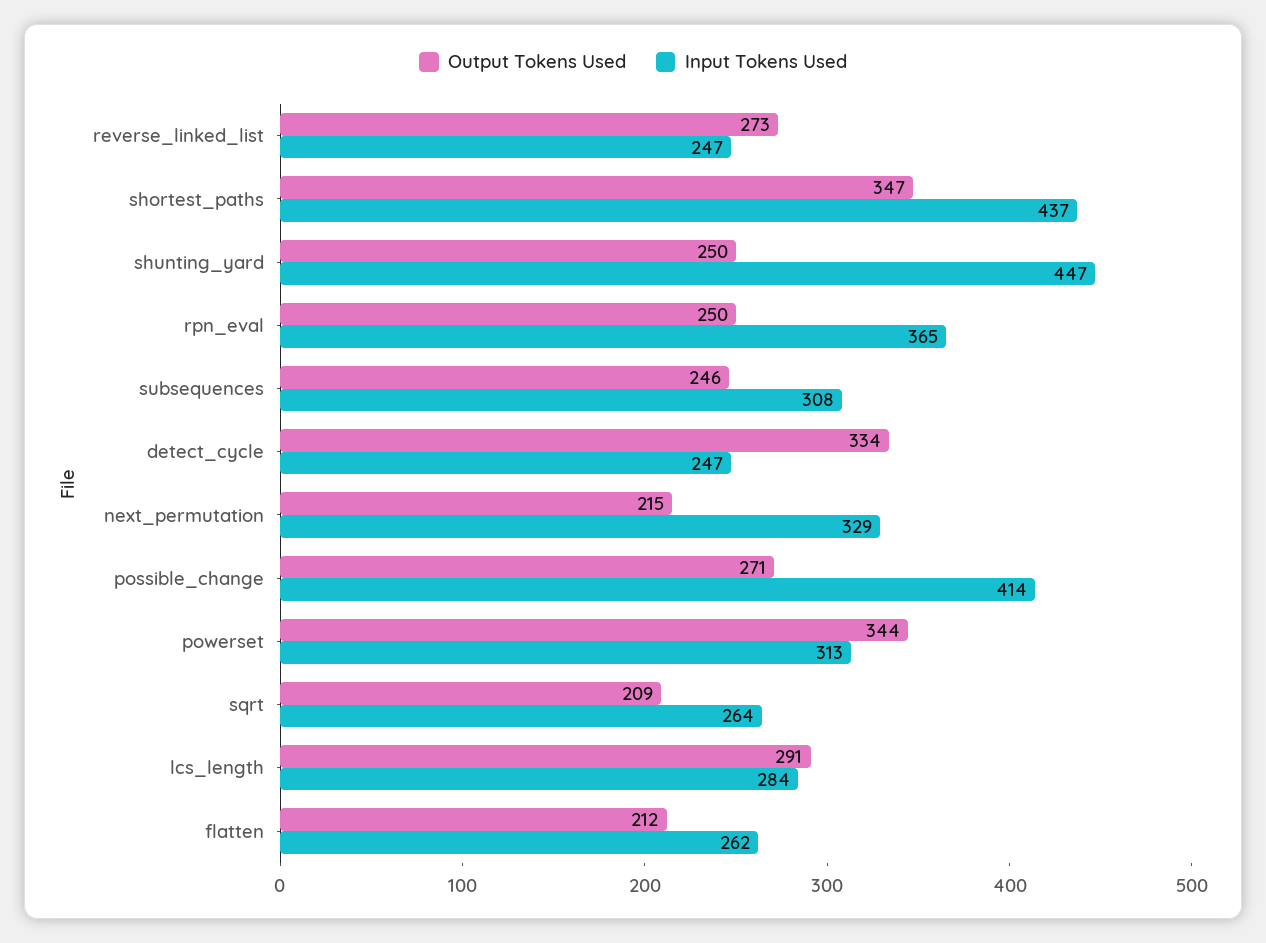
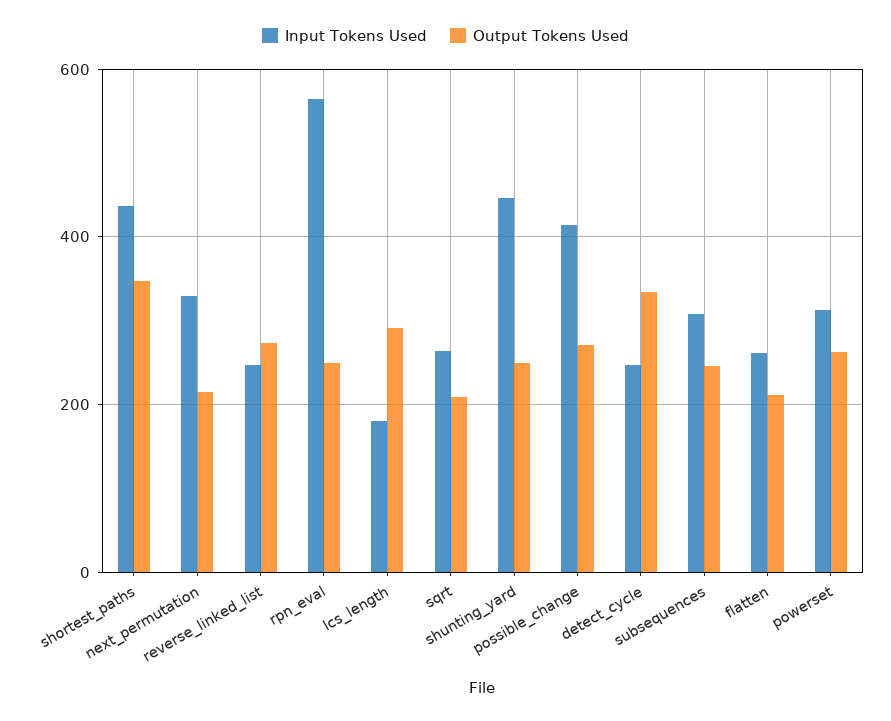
  {
    "Output Tokens Used": {
      "reverse_linked_list": 273,
      "shortest_paths": 347,
      "shunting_yard": 250,
      "rpn_eval": 250,
      "subsequences": 246,
      "detect_cycle": 334,
      "next_permutation": 215,
      "possible_change": 271,
-     "powerset": 344,
+     "powerset": 260,
      "sqrt": 209,
      "lcs_length": 291,
      "flatten": 212
    },
    "Input Tokens Used": {
      "reverse_linked_list": 247,
      "shortest_paths": 437,
      "shunting_yard": 447,
-     "rpn_eval": 365,
+     "rpn_eval": 560,
      "subsequences": 308,
      "detect_cycle": 247,
      "next_permutation": 329,
      "possible_change": 414,
      "powerset": 313,
      "sqrt": 264,
-     "lcs_length": 284,
+     "lcs_length": 180,
      "flatten": 262
    }
  }

